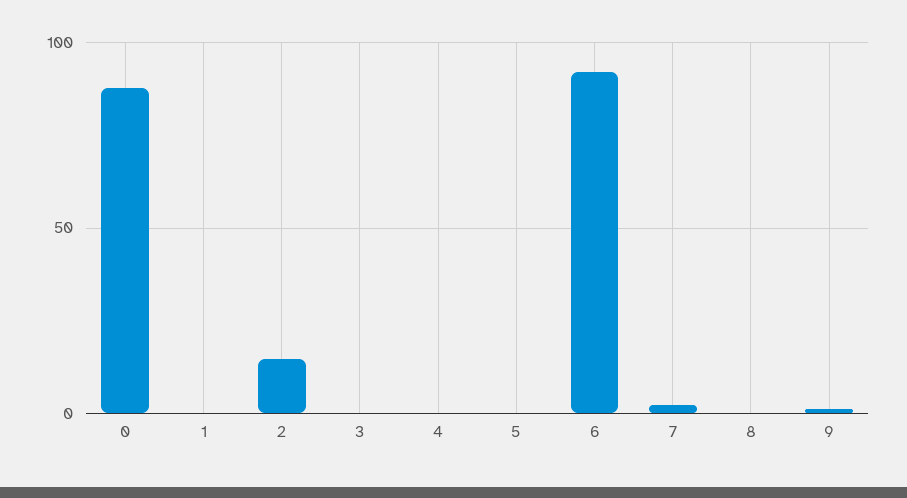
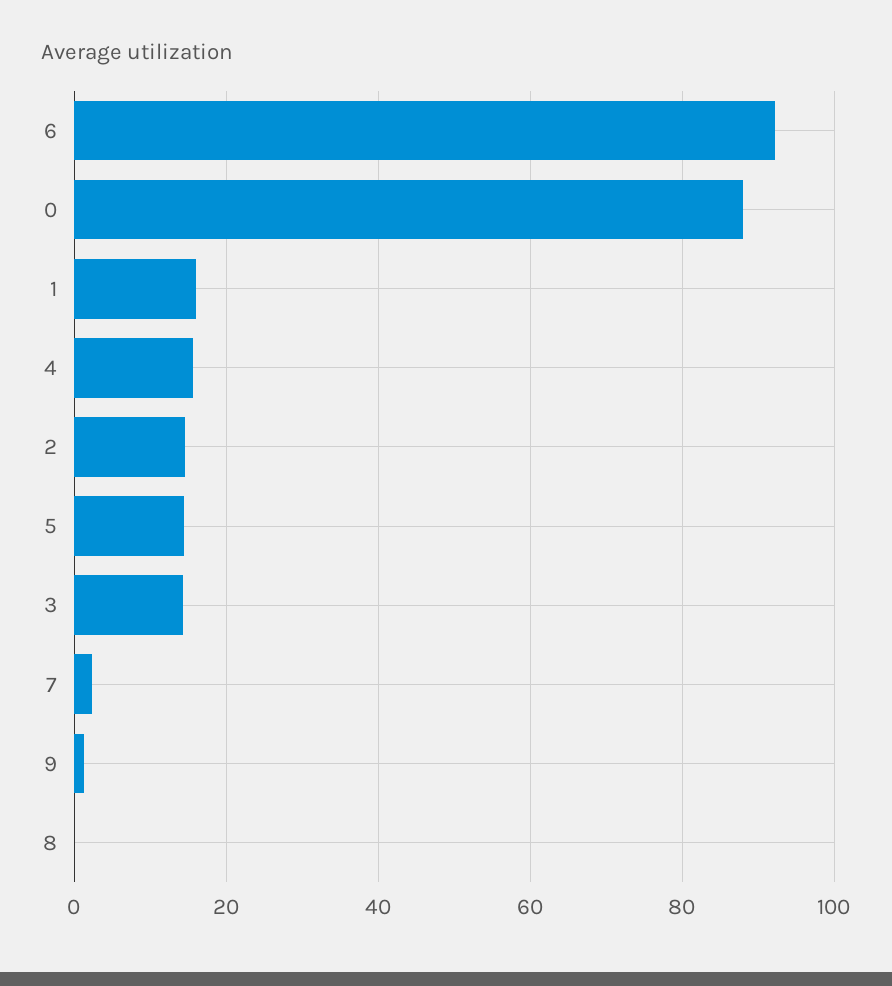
  {
    "0": 88,
-   "1": 0,
+   "1": 16,
    "2": 14,
-   "3": 0,
+   "3": 14,
-   "4": 0,
+   "4": 16,
-   "5": 0,
+   "5": 14,
    "6": 92,
    "7": 2,
    "8": 0,
    "9": 2
  }

